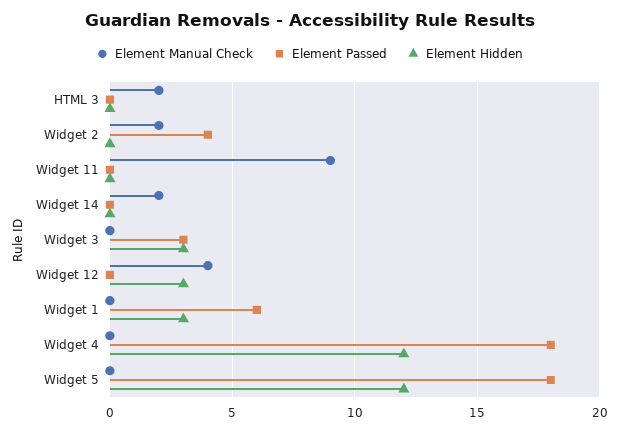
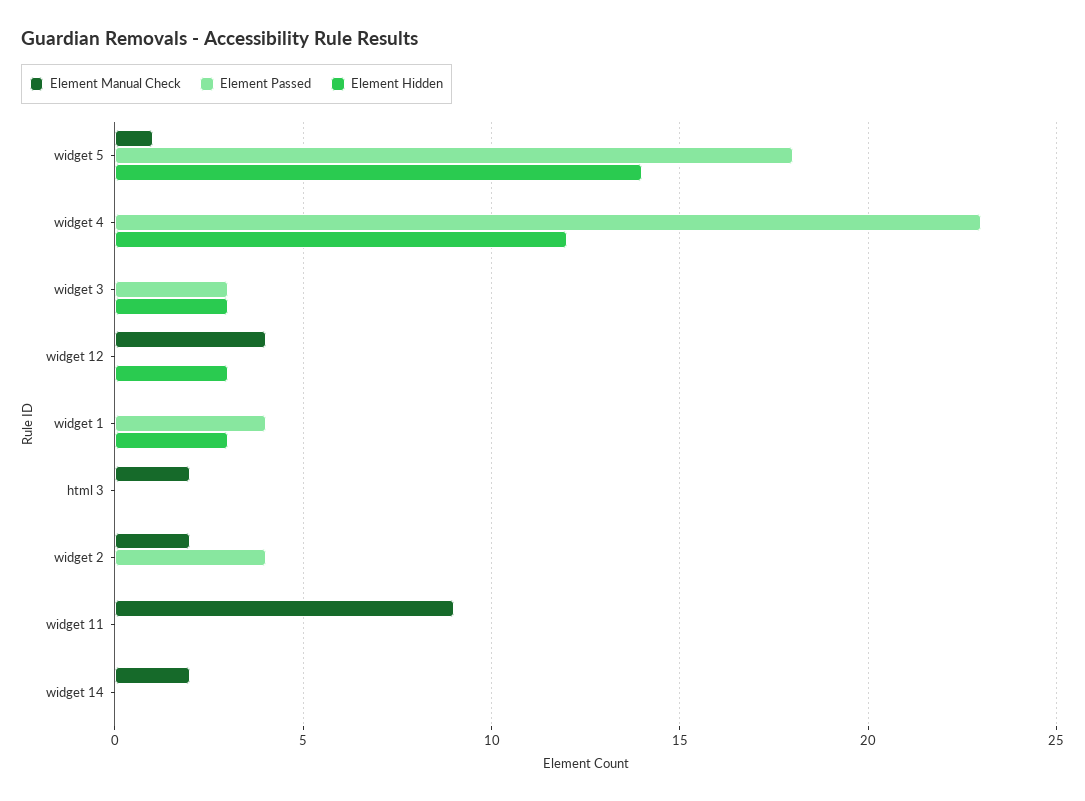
  {
    "Element Manual Check": {
      "HTML 3": 2,
      "Widget 2": 2,
      "Widget 11": 9,
      "Widget 14": 2,
      "Widget 3": 0,
      "Widget 12": 4,
      "Widget 1": 0,
      "Widget 4": 0,
-     "Widget 5": 0
+     "Widget 5": 1
    },
    "Element Passed": {
      "HTML 3": 0,
      "Widget 2": 4,
      "Widget 11": 0,
      "Widget 14": 0,
      "Widget 3": 3,
      "Widget 12": 0,
-     "Widget 1": 6,
+     "Widget 1": 4,
-     "Widget 4": 18,
+     "Widget 4": 23,
      "Widget 5": 18
    },
    "Element Hidden": {
      "HTML 3": 0,
      "Widget 2": 0,
      "Widget 11": 0,
      "Widget 14": 0,
      "Widget 3": 3,
      "Widget 12": 3,
      "Widget 1": 3,
      "Widget 4": 12,
-     "Widget 5": 12
+     "Widget 5": 14
    }
  }

